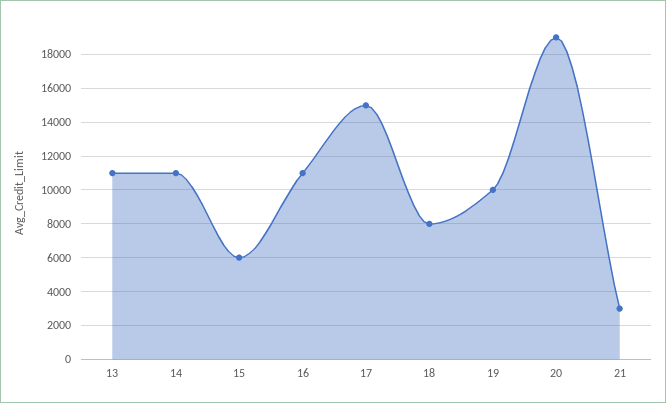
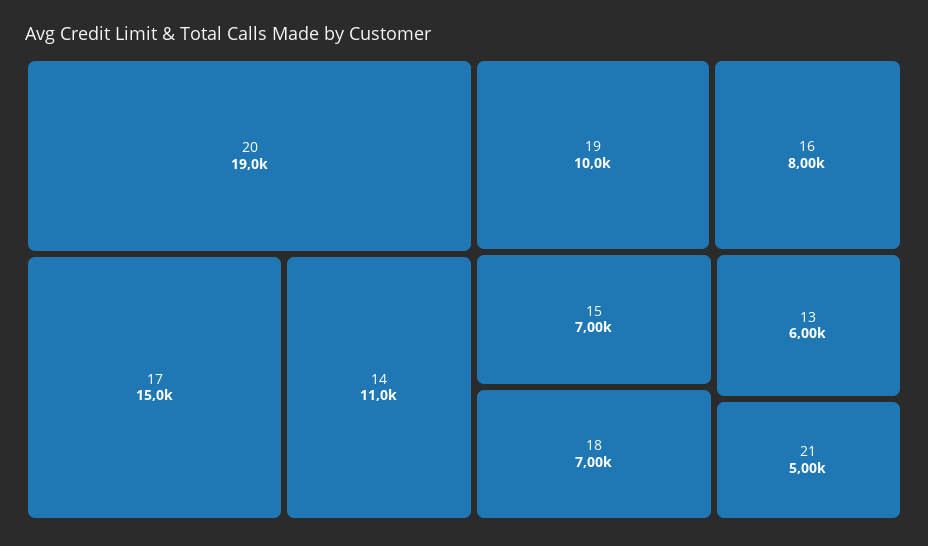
  {
-   "13": 11000,
+   "13": 6000,
    "14": 11000,
-   "15": 6000,
+   "15": 7000,
-   "16": 11000,
+   "16": 8000,
    "17": 15000,
-   "18": 8000,
+   "18": 7000,
    "19": 10000,
    "20": 19000,
-   "21": 3000
+   "21": 5000
  }

